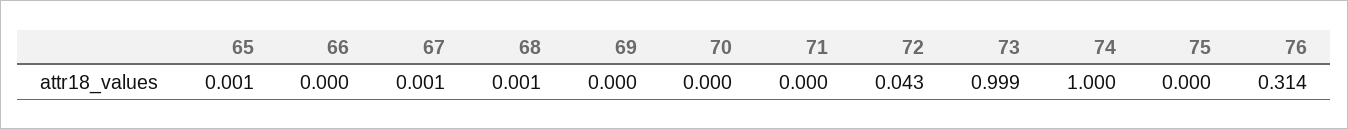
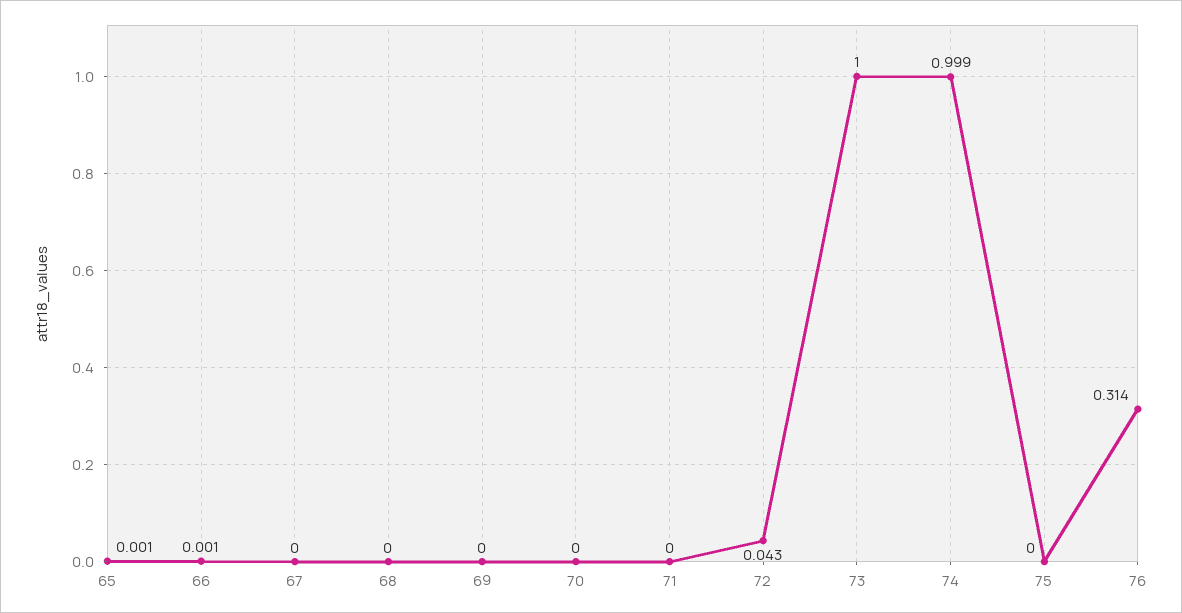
  {
    "65": 0.001,
-   "66": 0,
+   "66": 0.001,
-   "67": 0.001,
+   "67": 0,
-   "68": 0.001,
+   "68": 0,
    "69": 0,
    "70": 0,
    "71": 0,
    "72": 0.043,
-   "73": 0.999,
+   "73": 1,
-   "74": 1,
+   "74": 0.999,
    "75": 0,
    "76": 0.314
  }

